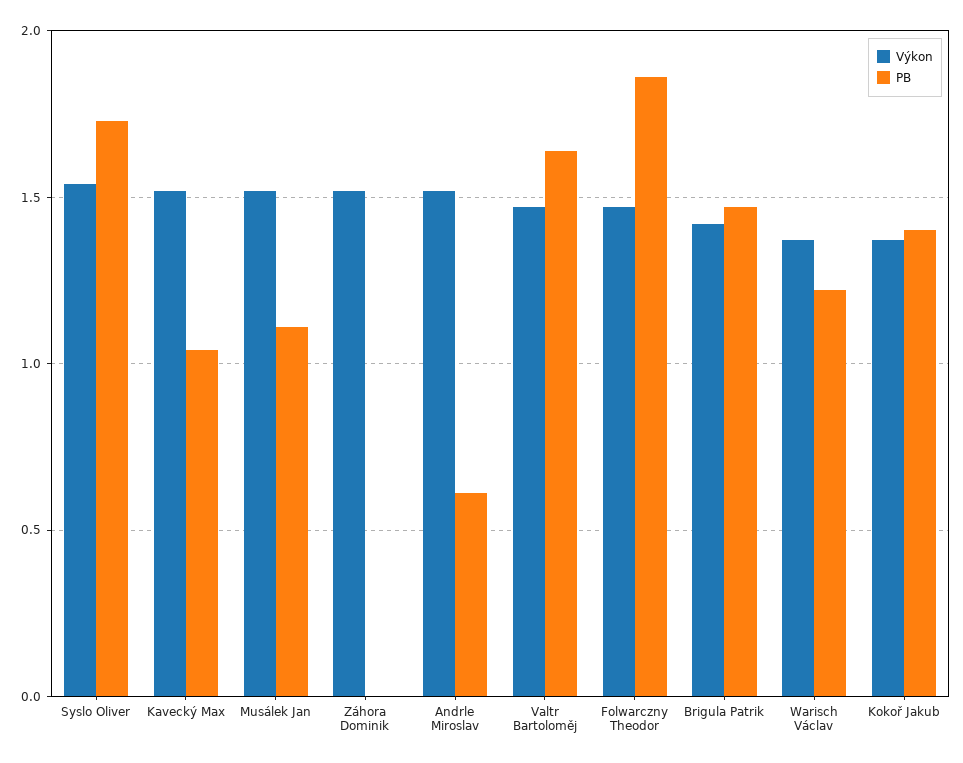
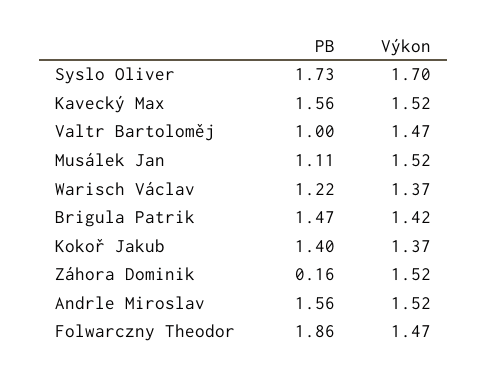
  {
    "Výkon": {
-     "Syslo Oliver": 1.55,
+     "Syslo Oliver": 1.7,
      "Kavecký Max": 1.52,
      "Musálek Jan": 1.52,
      "Záhora Dominik": 1.52,
      "Andrle Miroslav": 1.52,
      "Valtr Bartoloměj": 1.47,
      "Folwarczny Theodor": 1.47,
      "Brigula Patrik": 1.42,
      "Warisch Václav": 1.37,
      "Kokoř Jakub": 1.37
    },
    "PB": {
      "Syslo Oliver": 1.73,
-     "Kavecký Max": 1.05,
+     "Kavecký Max": 1.56,
      "Musálek Jan": 1.11,
-     "Záhora Dominik": 0,
+     "Záhora Dominik": 0.16,
-     "Andrle Miroslav": 0.6,
+     "Andrle Miroslav": 1.56,
-     "Valtr Bartoloměj": 1.65,
+     "Valtr Bartoloměj": 1,
      "Folwarczny Theodor": 1.86,
      "Brigula Patrik": 1.47,
      "Warisch Václav": 1.22,
      "Kokoř Jakub": 1.4
    }
  }

